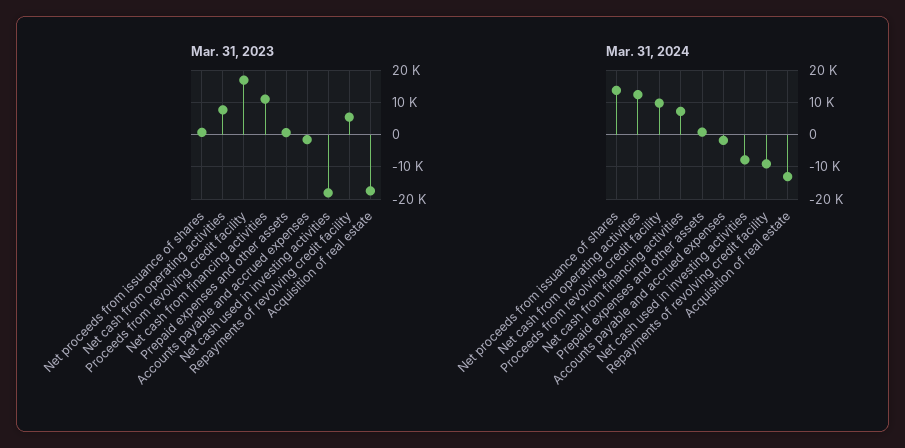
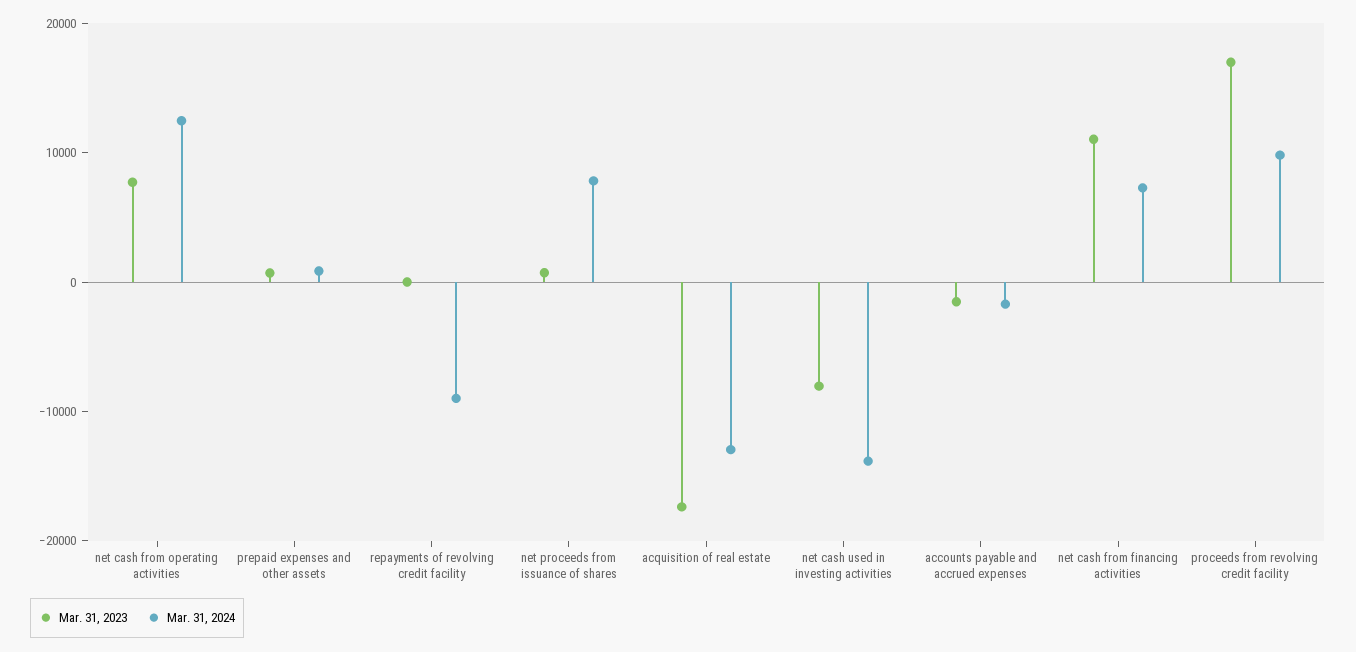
  {
    "Mar. 31, 2023": {
      "Net proceeds from issuance of shares": 0,
      "Net cash from operating activities": 8000,
      "Proceeds from revolving credit facility": 18000,
      "Net cash from financing activities": 12000,
      "Prepaid expenses and other assets": 0,
      "Accounts payable and accrued expenses": -2000,
-     "Net cash used in investing activities": -18000,
+     "Net cash used in investing activities": -8000,
-     "Repayments of revolving credit facility": 6000,
+     "Repayments of revolving credit facility": 0,
      "Acquisition of real estate": -18000
    },
    "Mar. 31, 2024": {
-     "Net proceeds from issuance of shares": 14000,
+     "Net proceeds from issuance of shares": 8000,
      "Net cash from operating activities": 12000,
      "Proceeds from revolving credit facility": 10000,
      "Net cash from financing activities": 8000,
      "Prepaid expenses and other assets": 0,
      "Accounts payable and accrued expenses": -2000,
-     "Net cash used in investing activities": -8000,
+     "Net cash used in investing activities": -14000,
      "Repayments of revolving credit facility": -10000,
      "Acquisition of real estate": -12000
    }
  }

